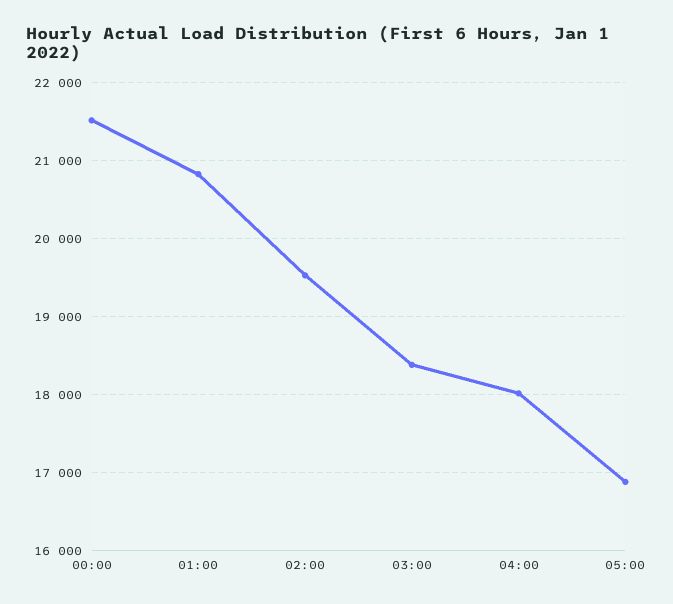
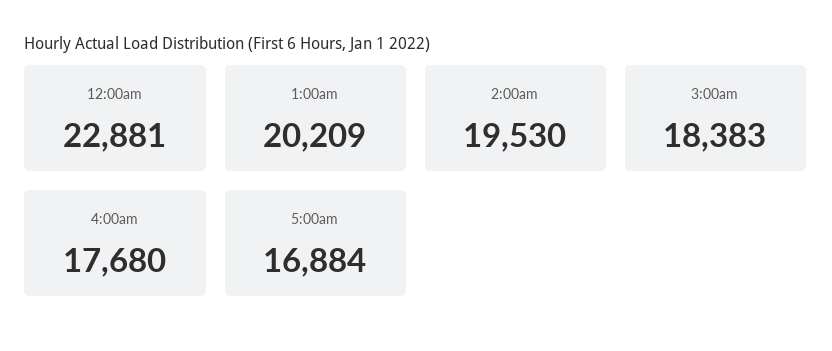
  {
-   "00:00": 21500,
+   "00:00": 22881,
-   "01:00": 20800,
+   "01:00": 20209,
    "02:00": 19530,
    "03:00": 18383,
-   "04:00": 18000,
+   "04:00": 17680,
    "05:00": 16884
  }

